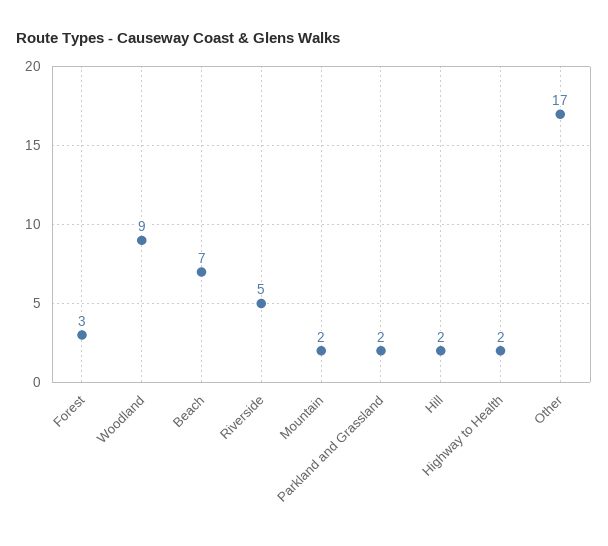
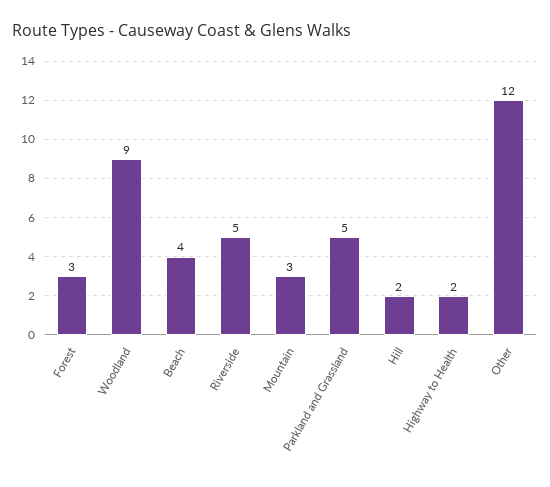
  {
    "Forest": 3,
    "Woodland": 9,
-   "Beach": 7,
+   "Beach": 4,
    "Riverside": 5,
-   "Mountain": 2,
+   "Mountain": 3,
-   "Parkland and Grassland": 2,
+   "Parkland and Grassland": 5,
    "Hill": 2,
    "Highway to Health": 2,
-   "Other": 17
+   "Other": 12
  }

